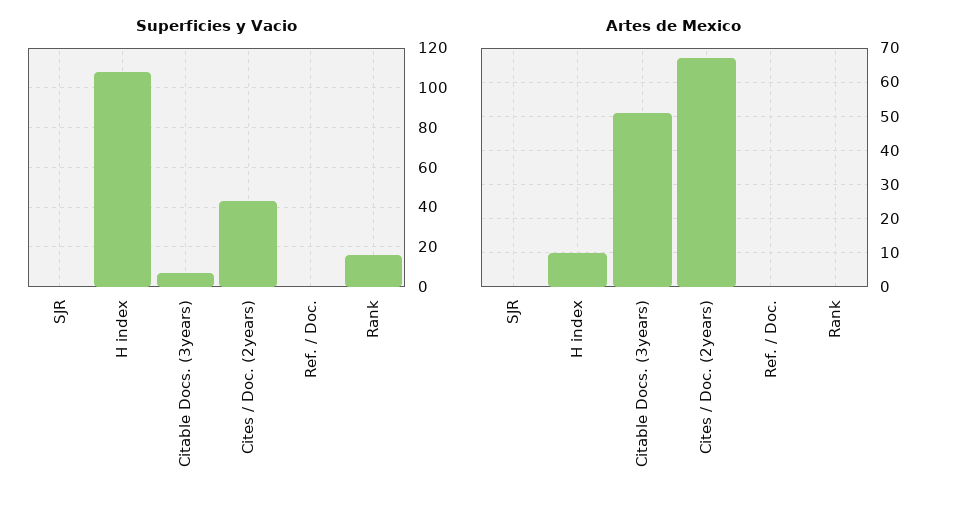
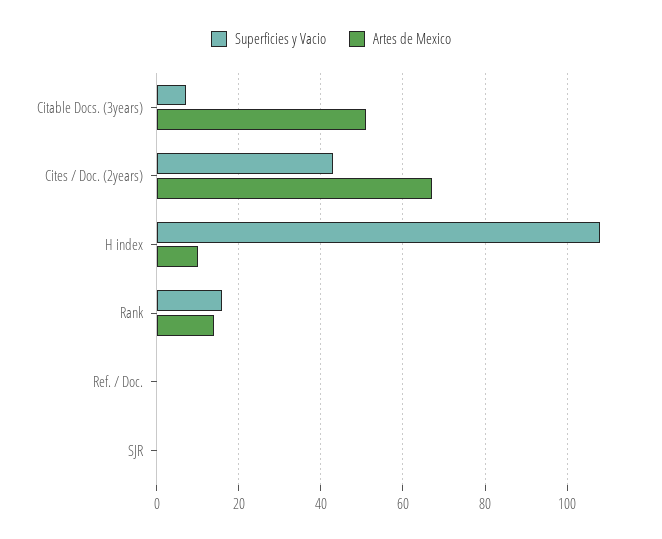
  {
    "Superficies y Vacio": {
      "SJR": 0,
      "H index": 110,
      "Citable Docs. (3years)": 5,
      "Cites / Doc. (2years)": 45,
      "Ref. / Doc.": 0,
      "Rank": 15
    },
    "Artes de Mexico": {
      "SJR": 0,
      "H index": 10,
      "Citable Docs. (3years)": 50,
      "Cites / Doc. (2years)": 65,
      "Ref. / Doc.": 0,
-     "Rank": 0
+     "Rank": 15
    }
  }

